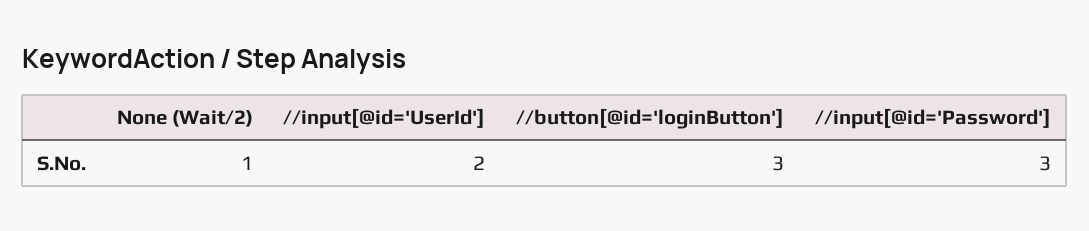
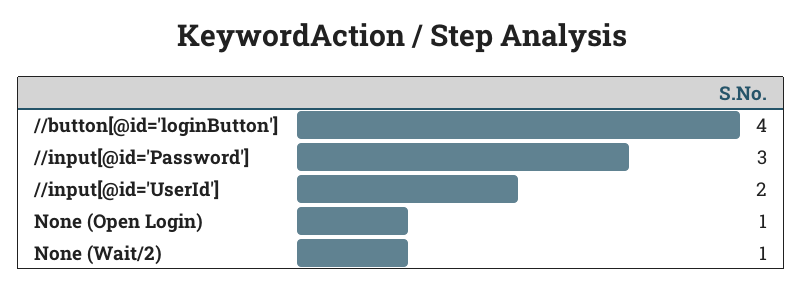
  {
    "None (Wait/2)": 1,
    "//input[@id='UserId']": 2,
-   "//button[@id='loginButton']": 3,
+   "//button[@id='loginButton']": 4,
-   "//input[@id='Password']": 3
+   "//input[@id='Password']": 3,
+   "None (Open Login)": 1
  }

